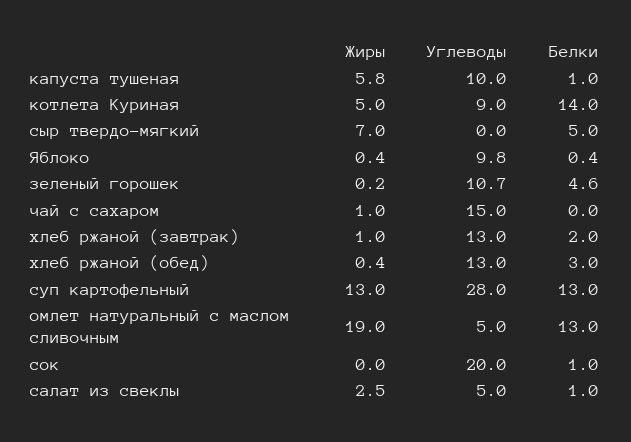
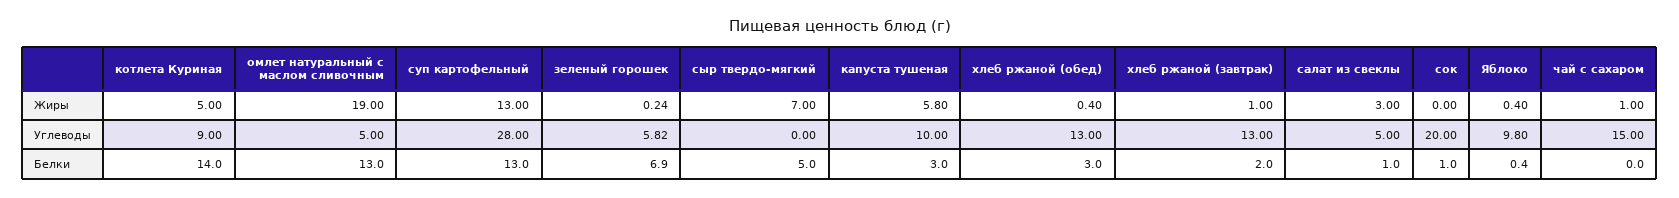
  {
    "Жиры": {
      "капуста тушеная": 5.8,
      "котлета Куриная": 5,
      "сыр твердо-мягкий": 7,
      "Яблоко": 0.4,
      "зеленый горошек": 0.24,
      "чай с сахаром": 1,
      "хлеб ржаной (завтрак)": 1,
      "хлеб ржаной (обед)": 0.4,
      "суп картофельный": 13,
      "омлет натуральный с маслом сливочным": 19,
      "сок": 0,
-     "салат из свеклы": 2.5
+     "салат из свеклы": 3
    },
    "Углеводы": {
      "капуста тушеная": 10,
      "котлета Куриная": 9,
      "сыр твердо-мягкий": 0,
      "Яблоко": 9.8,
-     "зеленый горошек": 10.7,
+     "зеленый горошек": 5.82,
      "чай с сахаром": 15,
      "хлеб ржаной (завтрак)": 13,
      "хлеб ржаной (обед)": 13,
      "суп картофельный": 28,
      "омлет натуральный с маслом сливочным": 5,
      "сок": 20,
      "салат из свеклы": 5
    },
    "Белки": {
-     "капуста тушеная": 1,
+     "капуста тушеная": 3,
      "котлета Куриная": 14,
      "сыр твердо-мягкий": 5,
      "Яблоко": 0.4,
-     "зеленый горошек": 4.6,
+     "зеленый горошек": 6.9,
      "чай с сахаром": 0,
      "хлеб ржаной (завтрак)": 2,
      "хлеб ржаной (обед)": 3,
      "суп картофельный": 13,
      "омлет натуральный с маслом сливочным": 13,
      "сок": 1,
      "салат из свеклы": 1
    }
  }

